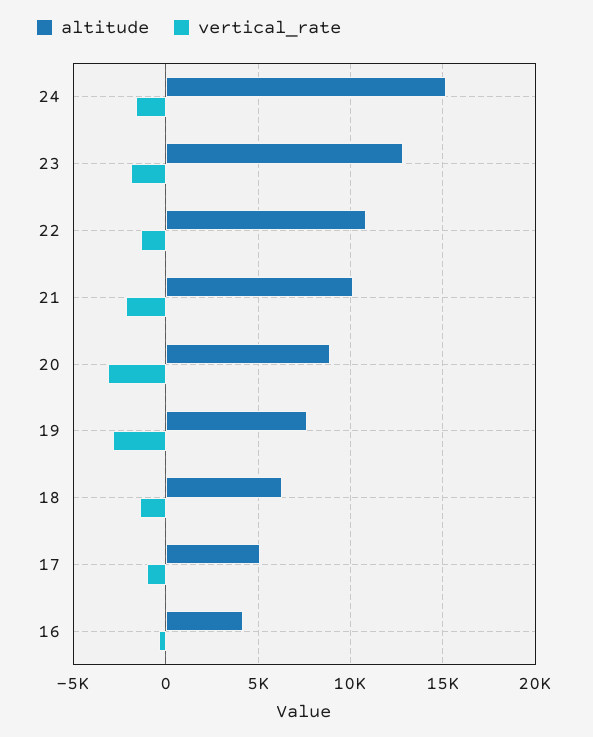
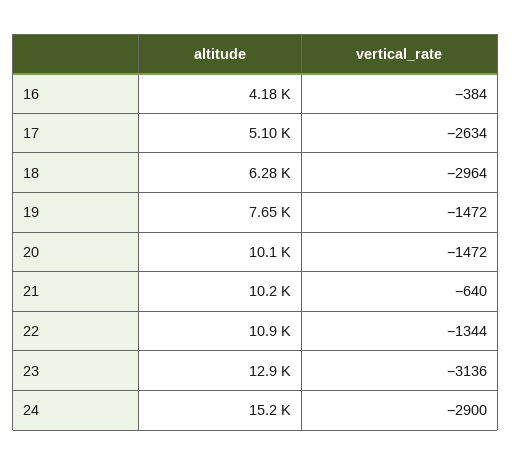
  {
    "altitude": {
      "24": 15200,
      "23": 12900,
      "22": 10900,
      "21": 10200,
-     "20": 9000,
+     "20": 10100,
      "19": 7650,
      "18": 6280,
      "17": 5100,
      "16": 4180
    },
    "vertical_rate": {
-     "24": -1500,
+     "24": -2900,
-     "23": -2000,
+     "23": -3136,
      "22": -1344,
-     "21": -2000,
+     "21": -640,
-     "20": -3000,
+     "20": -1472,
-     "19": -3000,
+     "19": -1472,
-     "18": -1500,
+     "18": -2964,
-     "17": -1000,
+     "17": -2634,
      "16": -384
    }
  }

